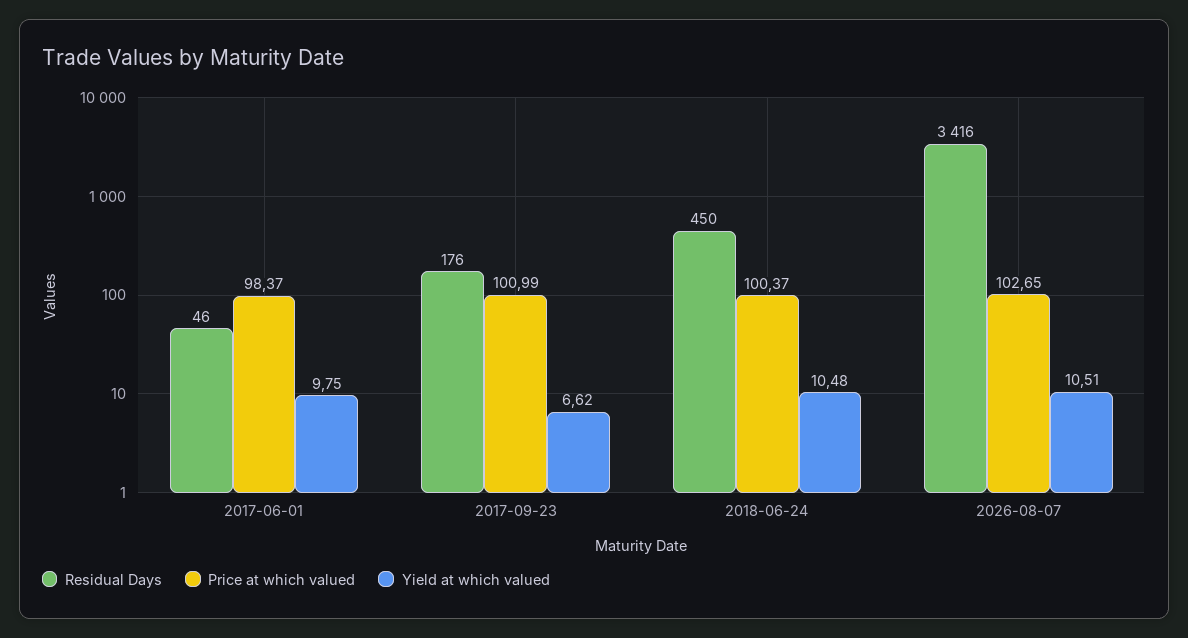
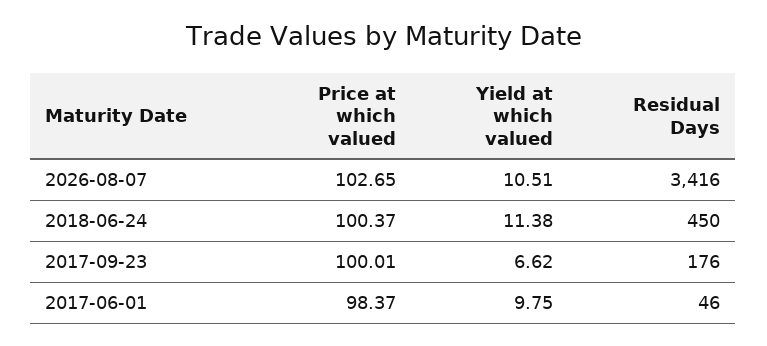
  {
    "Residual Days": {
      "2017-06-01": 46,
      "2017-09-23": 176,
      "2018-06-24": 450,
      "2026-08-07": 3416
    },
    "Price at which valued": {
      "2017-06-01": 98.37,
-     "2017-09-23": 100.99,
+     "2017-09-23": 100.01,
      "2018-06-24": 100.37,
      "2026-08-07": 102.65
    },
    "Yield at which valued": {
      "2017-06-01": 9.75,
      "2017-09-23": 6.62,
-     "2018-06-24": 10.48,
+     "2018-06-24": 11.38,
      "2026-08-07": 10.51
    }
  }

